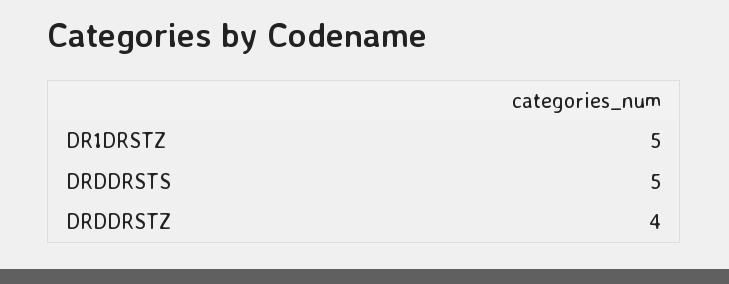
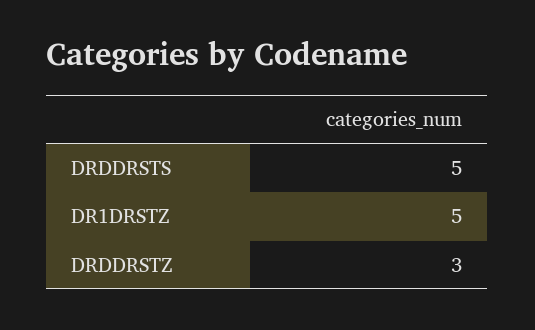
  {
    "DR1DRSTZ": 5,
    "DRDDRSTS": 5,
-   "DRDDRSTZ": 4
+   "DRDDRSTZ": 3
  }

